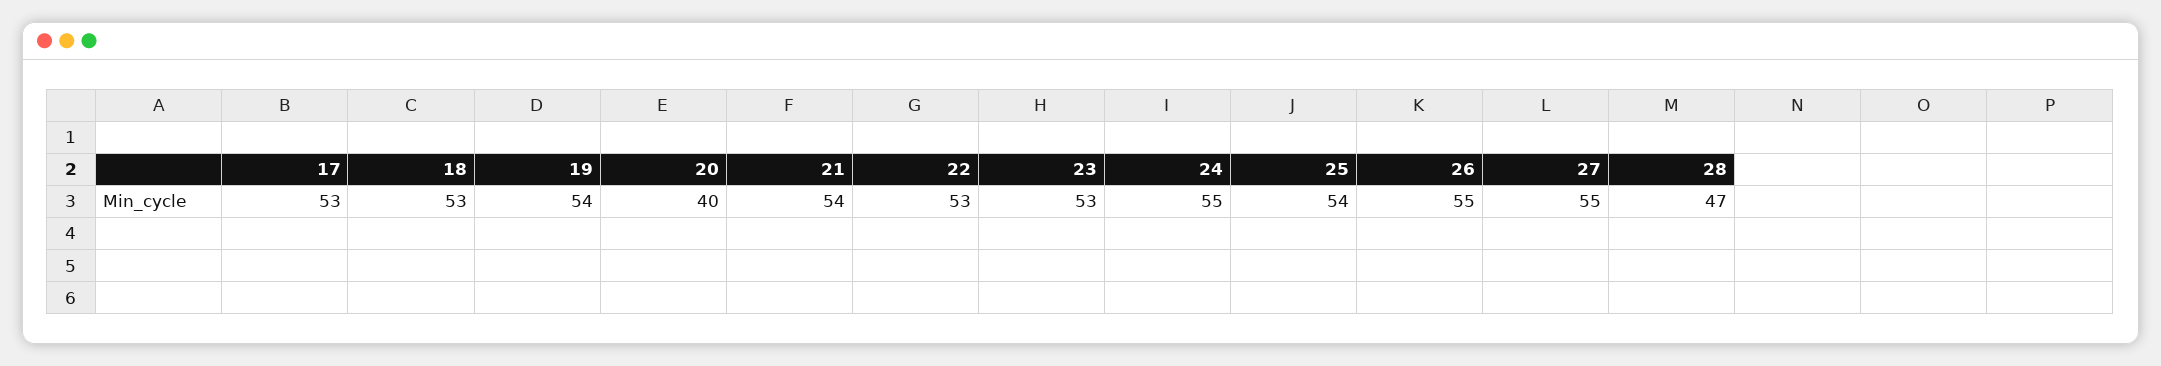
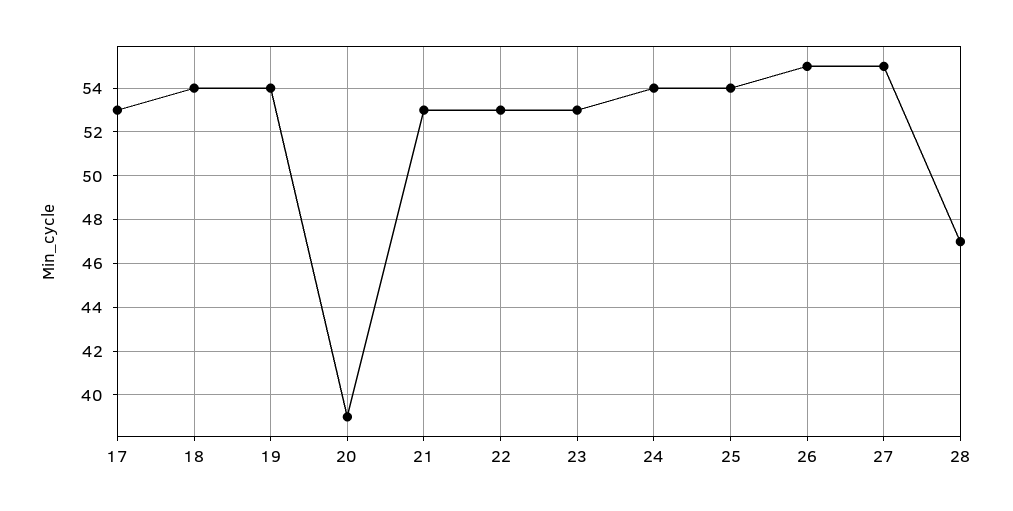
  {
    "17": 53,
-   "18": 53,
+   "18": 54,
    "19": 54,
-   "20": 40,
+   "20": 39,
-   "21": 54,
+   "21": 53,
    "22": 53,
    "23": 53,
-   "24": 55,
+   "24": 54,
    "25": 54,
    "26": 55,
    "27": 55,
    "28": 47
  }

